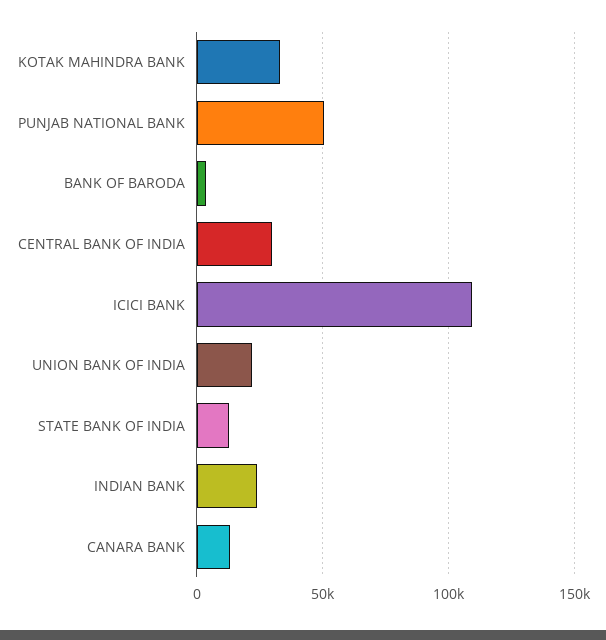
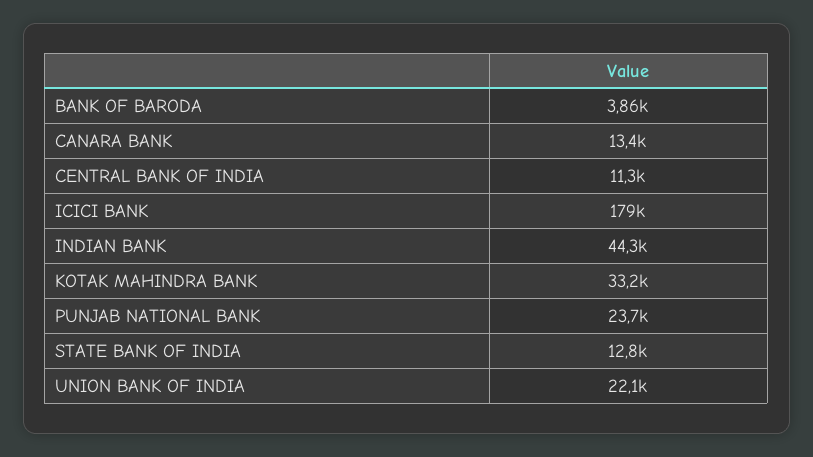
  {
    "KOTAK MAHINDRA BANK": 33200,
-   "PUNJAB NATIONAL BANK": 50000,
+   "PUNJAB NATIONAL BANK": 23700,
    "BANK OF BARODA": 3860,
-   "CENTRAL BANK OF INDIA": 30000,
+   "CENTRAL BANK OF INDIA": 11300,
-   "ICICI BANK": 110000,
+   "ICICI BANK": 179000,
    "UNION BANK OF INDIA": 22100,
    "STATE BANK OF INDIA": 12800,
-   "INDIAN BANK": 25000,
+   "INDIAN BANK": 44300,
    "CANARA BANK": 13400
  }

